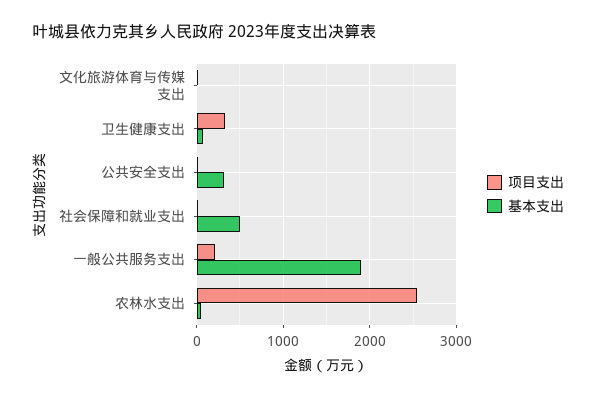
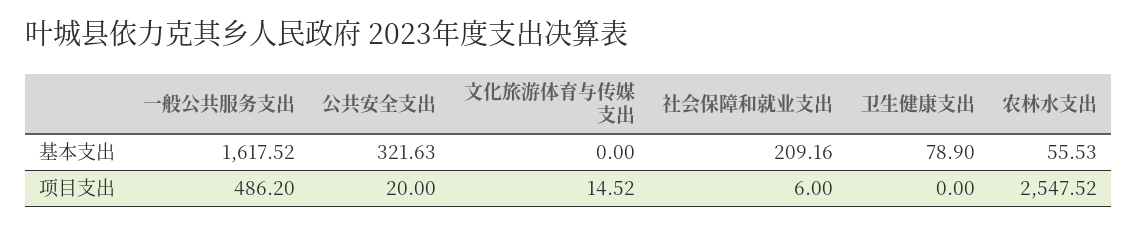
  {
    "项目支出": {
      "文化旅游体育与传媒支出": 14.52,
-     "卫生健康支出": 300,
+     "卫生健康支出": 0,
      "公共安全支出": 20,
      "社会保障和就业支出": 6,
-     "一般公共服务支出": 200,
+     "一般公共服务支出": 486.2,
      "农林水支出": 2547.52
    },
    "基本支出": {
      "文化旅游体育与传媒支出": 0,
      "卫生健康支出": 78.9,
      "公共安全支出": 321.63,
-     "社会保障和就业支出": 500,
+     "社会保障和就业支出": 209.16,
-     "一般公共服务支出": 1900,
+     "一般公共服务支出": 1617.52,
      "农林水支出": 55.53
    }
  }

